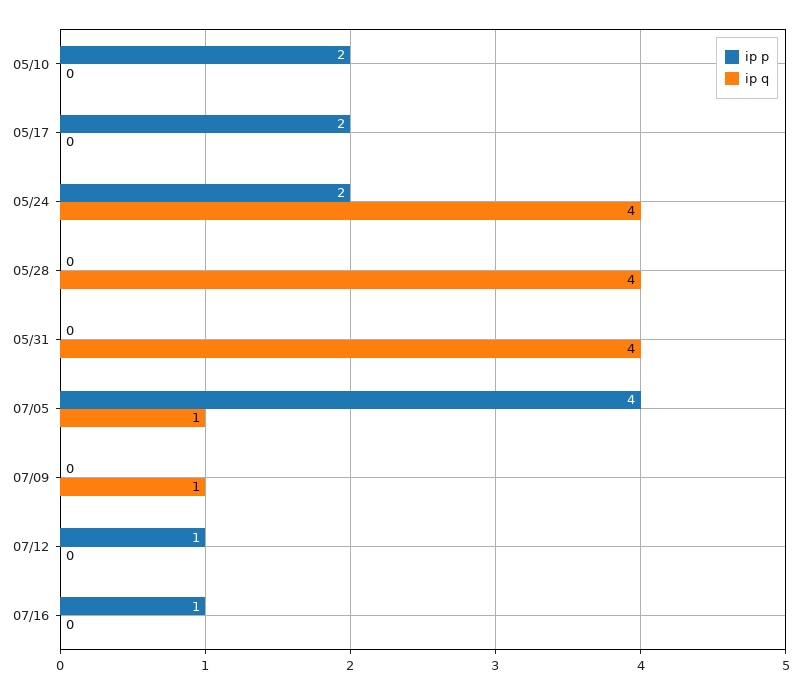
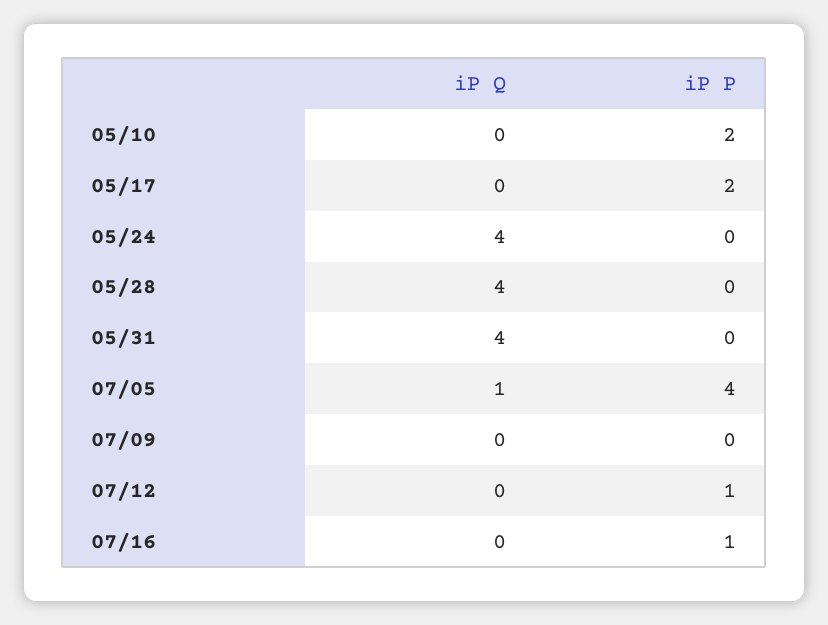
  {
    "ip p": {
      "05/10": 2,
      "05/17": 2,
-     "05/24": 2,
+     "05/24": 0,
      "05/28": 0,
      "05/31": 0,
      "07/05": 4,
      "07/09": 0,
      "07/12": 1,
      "07/16": 1
    },
    "ip q": {
      "05/10": 0,
      "05/17": 0,
      "05/24": 4,
      "05/28": 4,
      "05/31": 4,
      "07/05": 1,
-     "07/09": 1,
+     "07/09": 0,
      "07/12": 0,
      "07/16": 0
    }
  }

